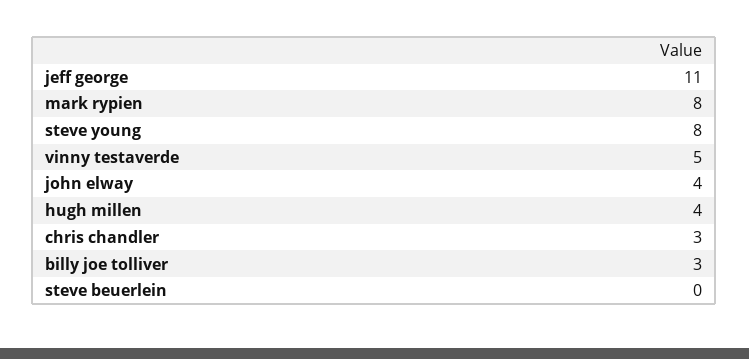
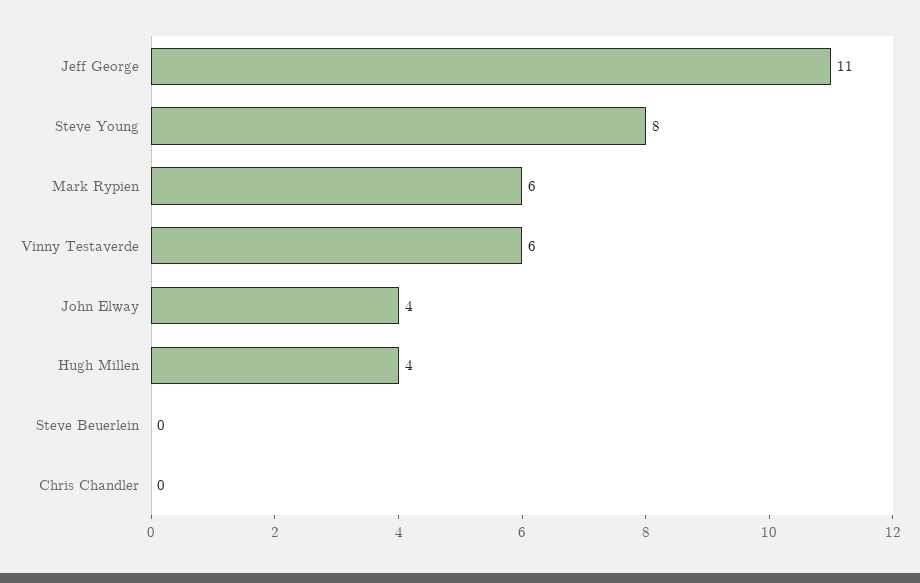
  {
    "jeff george": 11,
-   "mark rypien": 8,
+   "mark rypien": 6,
    "steve young": 8,
-   "vinny testaverde": 5,
+   "vinny testaverde": 6,
    "john elway": 4,
    "hugh millen": 4,
-   "chris chandler": 3,
+   "chris chandler": 0,
-   "billy joe tolliver": 3,
    "steve beuerlein": 0
  }

